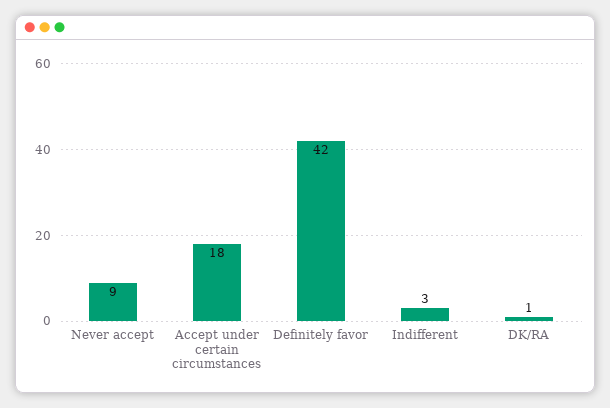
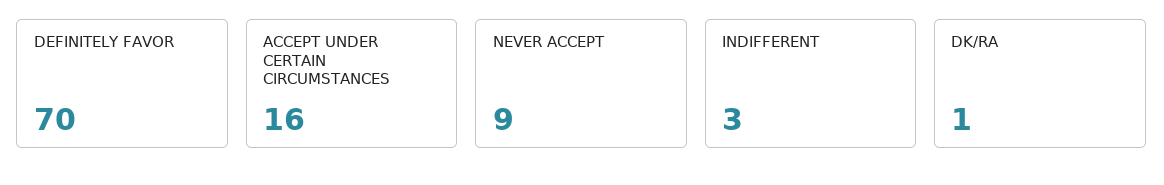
  {
    "Never accept": 9,
-   "Accept under certain circumstances": 18,
+   "Accept under certain circumstances": 16,
-   "Definitely favor": 42,
+   "Definitely favor": 70,
    "Indifferent": 3,
    "DK/RA": 1
  }

